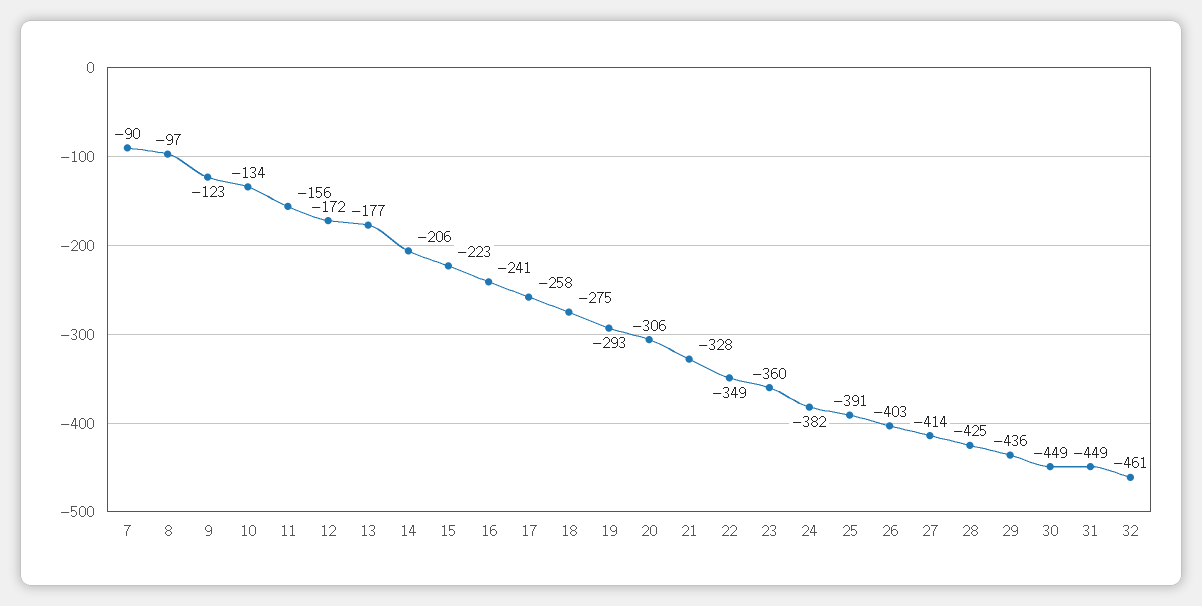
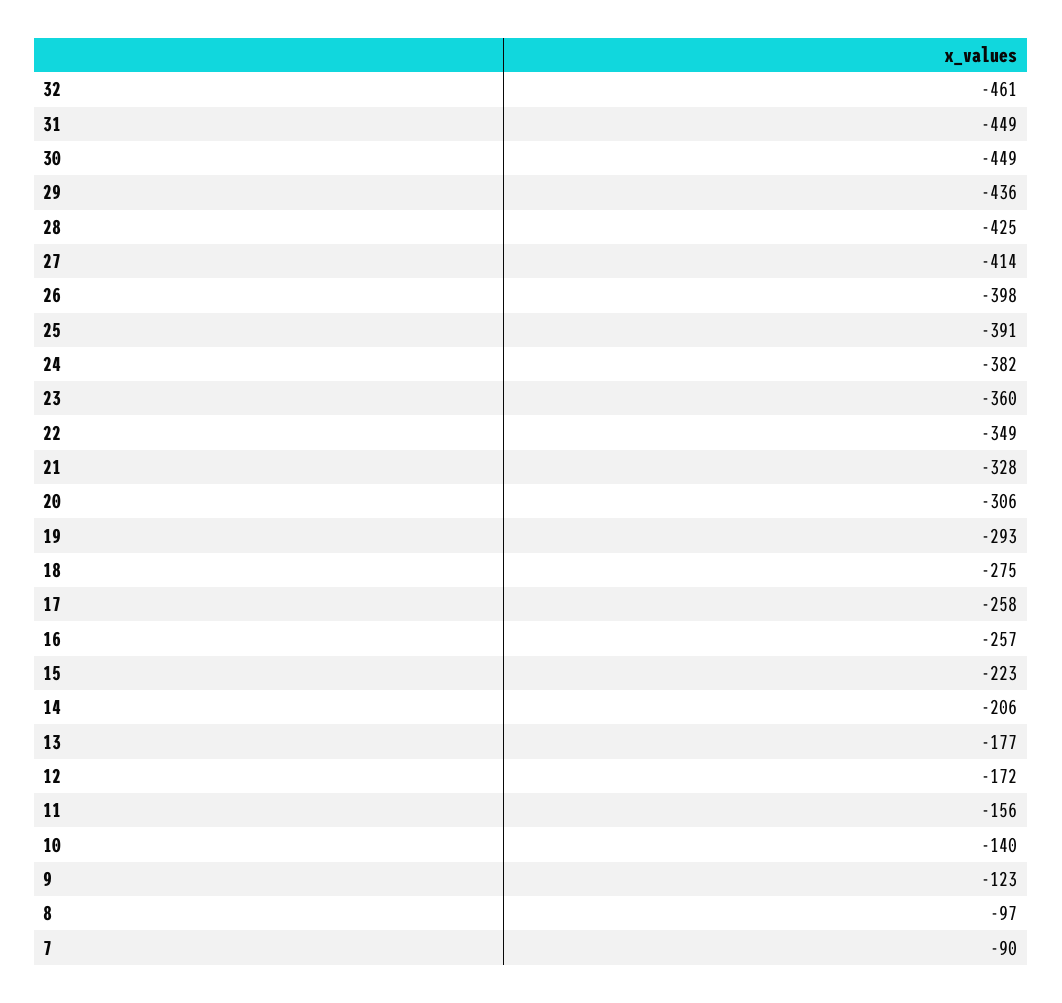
  {
    "7": -90,
    "8": -97,
    "9": -123,
-   "10": -134,
+   "10": -140,
    "11": -156,
    "12": -172,
    "13": -177,
    "14": -206,
    "15": -223,
-   "16": -241,
+   "16": -257,
    "17": -258,
    "18": -275,
    "19": -293,
    "20": -306,
    "21": -328,
    "22": -349,
    "23": -360,
    "24": -382,
    "25": -391,
-   "26": -403,
+   "26": -398,
    "27": -414,
    "28": -425,
    "29": -436,
    "30": -449,
    "31": -449,
    "32": -461
  }

